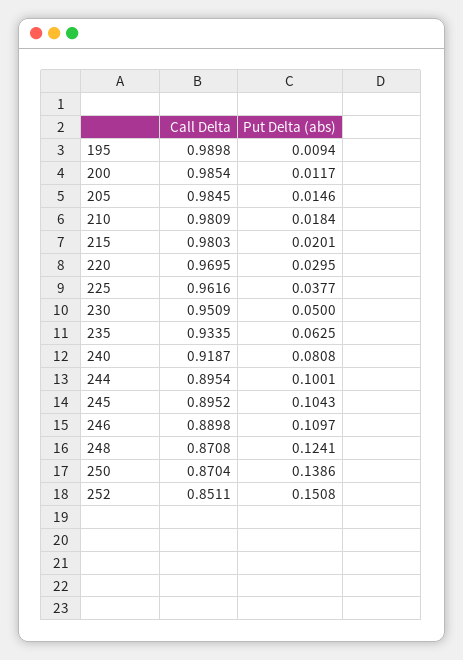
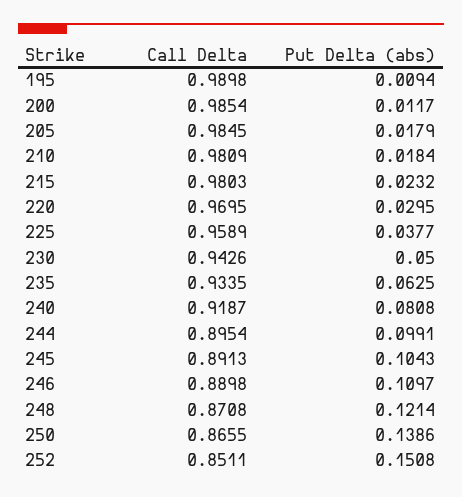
  {
    "Call Delta": {
      "195": 0.9898,
      "200": 0.9854,
      "205": 0.9845,
      "210": 0.9809,
      "215": 0.9803,
      "220": 0.9695,
-     "225": 0.9616,
+     "225": 0.9589,
-     "230": 0.9509,
+     "230": 0.9426,
      "235": 0.9335,
      "240": 0.9187,
      "244": 0.8954,
-     "245": 0.8952,
+     "245": 0.8913,
      "246": 0.8898,
      "248": 0.8708,
-     "250": 0.8704,
+     "250": 0.8655,
      "252": 0.8511
    },
    "Put Delta (abs)": {
      "195": 0.0094,
      "200": 0.0117,
-     "205": 0.0146,
+     "205": 0.0179,
      "210": 0.0184,
-     "215": 0.0201,
+     "215": 0.0232,
      "220": 0.0295,
      "225": 0.0377,
      "230": 0.05,
      "235": 0.0625,
      "240": 0.0808,
-     "244": 0.1001,
+     "244": 0.0991,
      "245": 0.1043,
      "246": 0.1097,
-     "248": 0.1241,
+     "248": 0.1214,
      "250": 0.1386,
      "252": 0.1508
    }
  }

